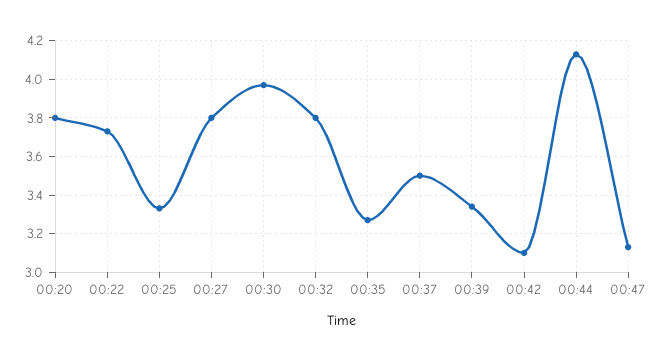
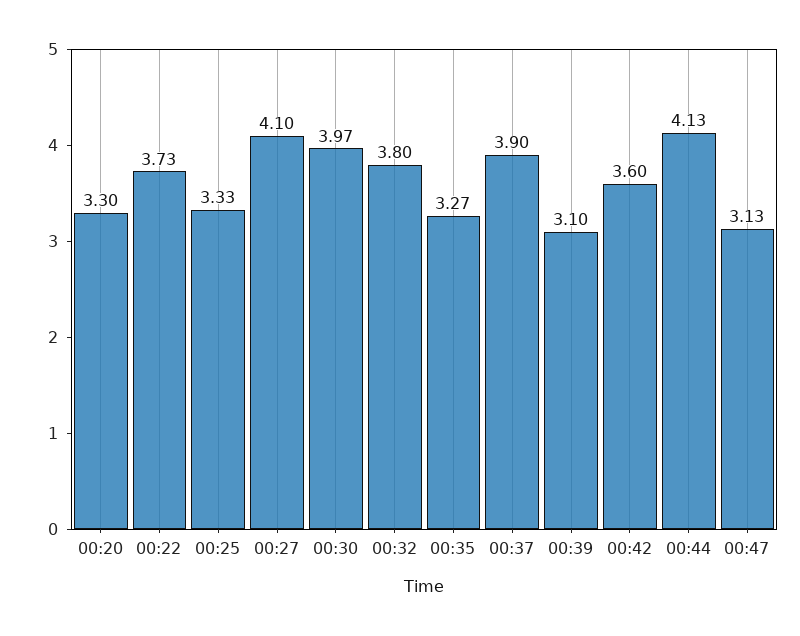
  {
-   "00:20": 3.8,
+   "00:20": 3.3,
    "00:22": 3.73,
    "00:25": 3.33,
-   "00:27": 3.8,
+   "00:27": 4.1,
    "00:30": 3.97,
    "00:32": 3.8,
    "00:35": 3.27,
-   "00:37": 3.5,
+   "00:37": 3.9,
-   "00:39": 3.35,
+   "00:39": 3.1,
-   "00:42": 3.1,
+   "00:42": 3.6,
    "00:44": 4.13,
    "00:47": 3.13
  }

